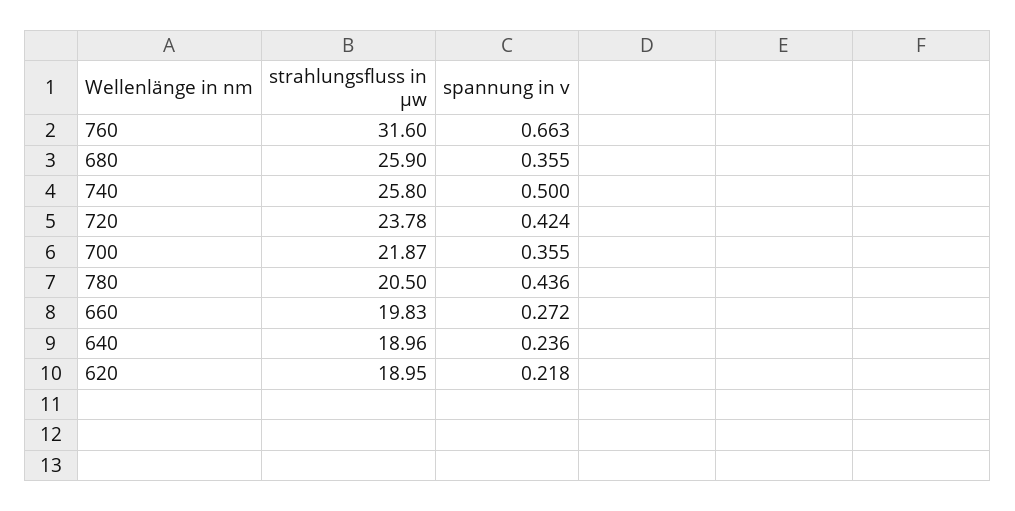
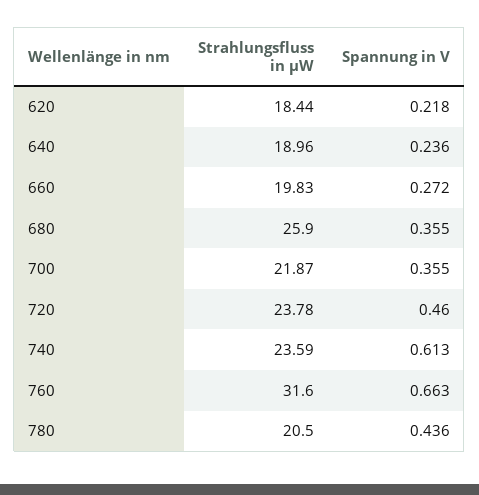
  {
    "strahlungsfluss in µw": {
      "760": 31.6,
      "680": 25.9,
-     "740": 25.8,
+     "740": 23.59,
      "720": 23.78,
      "700": 21.87,
      "780": 20.5,
      "660": 19.83,
      "640": 18.96,
-     "620": 18.95
+     "620": 18.44
    },
    "spannung in v": {
      "760": 0.663,
      "680": 0.355,
-     "740": 0.5,
+     "740": 0.613,
-     "720": 0.424,
+     "720": 0.46,
      "700": 0.355,
      "780": 0.436,
      "660": 0.272,
      "640": 0.236,
      "620": 0.218
    }
  }

